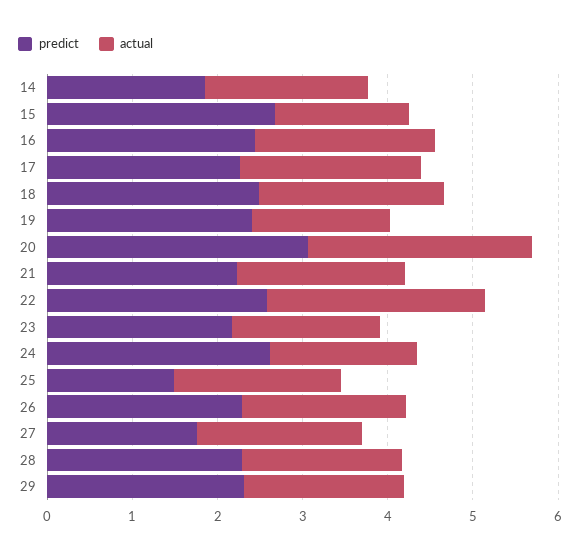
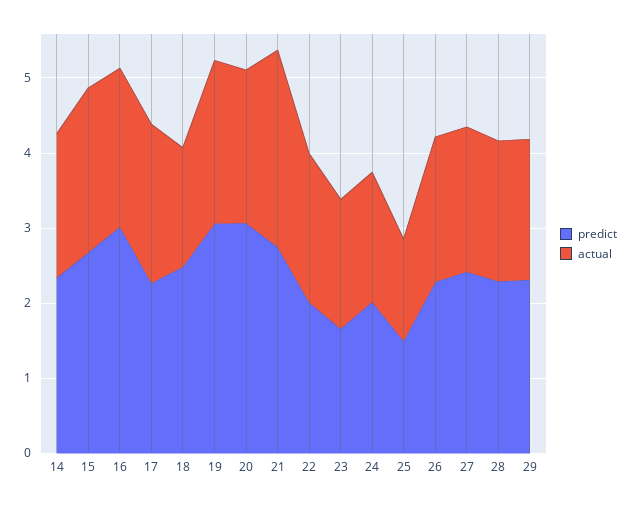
  {
    "predict": {
-     "14": 1.8,
+     "14": 2.4,
      "15": 2.6,
-     "16": 2.4,
+     "16": 3,
      "17": 2.2,
      "18": 2.4,
-     "19": 2.4,
+     "19": 3,
      "20": 3,
-     "21": 2.2,
+     "21": 2.8,
-     "22": 2.6,
+     "22": 2,
-     "23": 2.2,
+     "23": 1.6,
-     "24": 2.6,
+     "24": 2,
      "25": 1.4,
      "26": 2.2,
-     "27": 1.8,
+     "27": 2.4,
      "28": 2.2,
      "29": 2.4
    },
    "actual": {
      "14": 2,
-     "15": 1.6,
+     "15": 2.2,
      "16": 2.2,
      "17": 2.2,
-     "18": 2.2,
+     "18": 1.6,
-     "19": 1.6,
+     "19": 2.2,
-     "20": 2.6,
+     "20": 2,
-     "21": 2,
+     "21": 2.6,
-     "22": 2.6,
+     "22": 2,
      "23": 1.8,
      "24": 1.8,
-     "25": 2,
+     "25": 1.4,
      "26": 2,
      "27": 2,
      "28": 1.8,
      "29": 1.8
    }
  }

